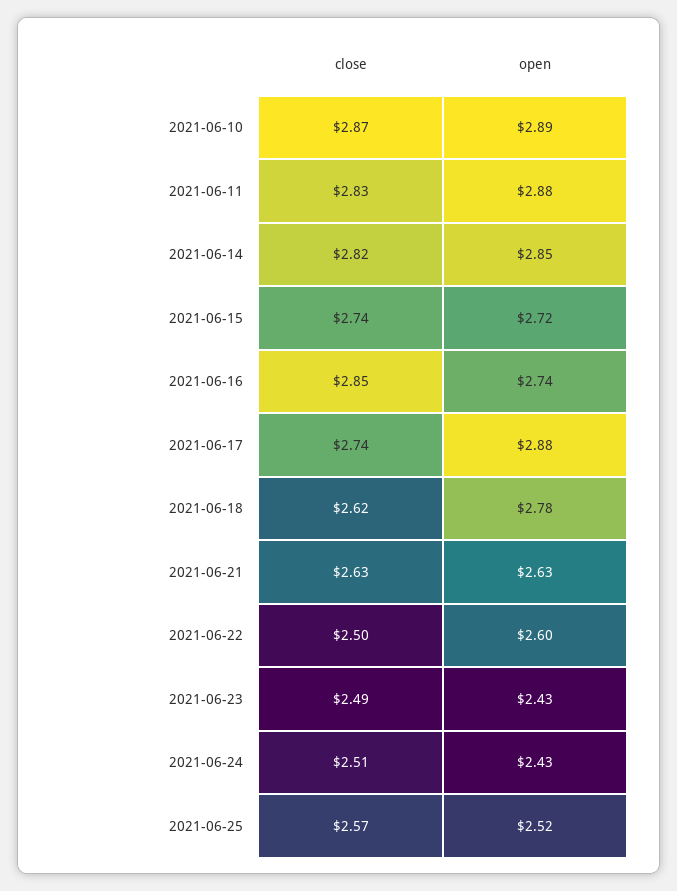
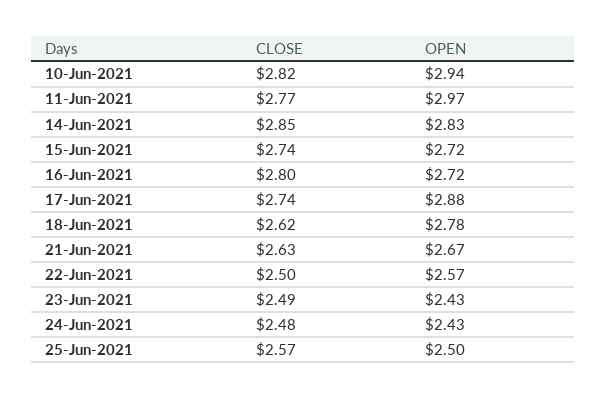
  {
    "close": {
-     "2021-06-10": 2.87,
+     "2021-06-10": 2.82,
-     "2021-06-11": 2.83,
+     "2021-06-11": 2.77,
-     "2021-06-14": 2.82,
+     "2021-06-14": 2.85,
      "2021-06-15": 2.74,
-     "2021-06-16": 2.85,
+     "2021-06-16": 2.8,
      "2021-06-17": 2.74,
      "2021-06-18": 2.62,
      "2021-06-21": 2.63,
      "2021-06-22": 2.5,
      "2021-06-23": 2.49,
-     "2021-06-24": 2.51,
+     "2021-06-24": 2.48,
      "2021-06-25": 2.57
    },
    "open": {
-     "2021-06-10": 2.89,
+     "2021-06-10": 2.94,
-     "2021-06-11": 2.88,
+     "2021-06-11": 2.97,
-     "2021-06-14": 2.85,
+     "2021-06-14": 2.83,
      "2021-06-15": 2.72,
-     "2021-06-16": 2.74,
+     "2021-06-16": 2.72,
      "2021-06-17": 2.88,
      "2021-06-18": 2.78,
-     "2021-06-21": 2.63,
+     "2021-06-21": 2.67,
-     "2021-06-22": 2.6,
+     "2021-06-22": 2.57,
      "2021-06-23": 2.43,
      "2021-06-24": 2.43,
-     "2021-06-25": 2.52
+     "2021-06-25": 2.5
    }
  }

